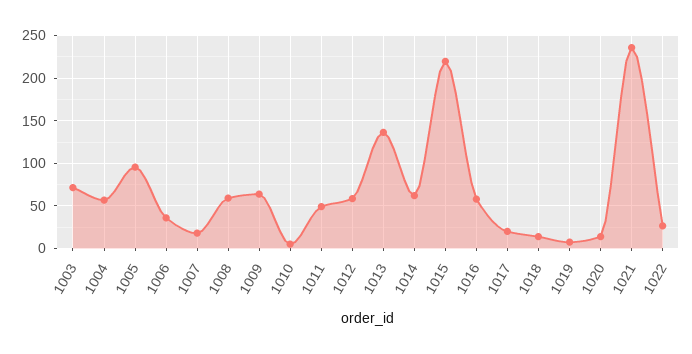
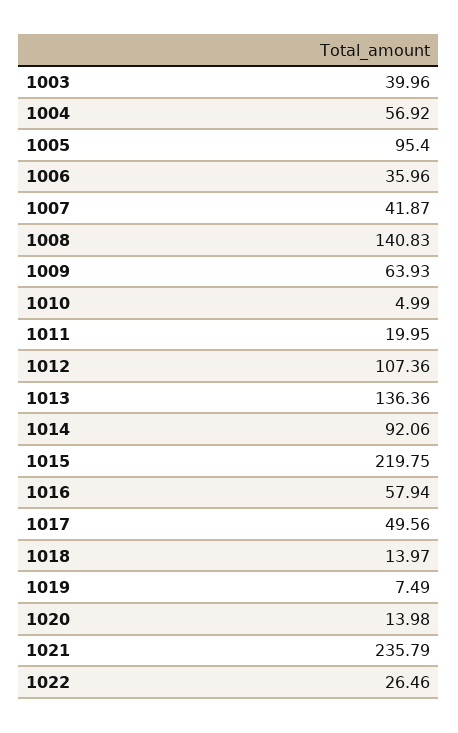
  {
-   "1003": 70,
+   "1003": 39.96,
    "1004": 56.92,
    "1005": 95.4,
    "1006": 35.96,
-   "1007": 20,
+   "1007": 41.87,
-   "1008": 60,
+   "1008": 140.83,
    "1009": 63.93,
    "1010": 4.99,
-   "1011": 50,
+   "1011": 19.95,
-   "1012": 60,
+   "1012": 107.36,
    "1013": 136.36,
-   "1014": 60,
+   "1014": 92.06,
    "1015": 219.75,
    "1016": 57.94,
-   "1017": 20,
+   "1017": 49.56,
    "1018": 13.97,
    "1019": 7.49,
    "1020": 13.98,
    "1021": 235.79,
    "1022": 26.46
  }

